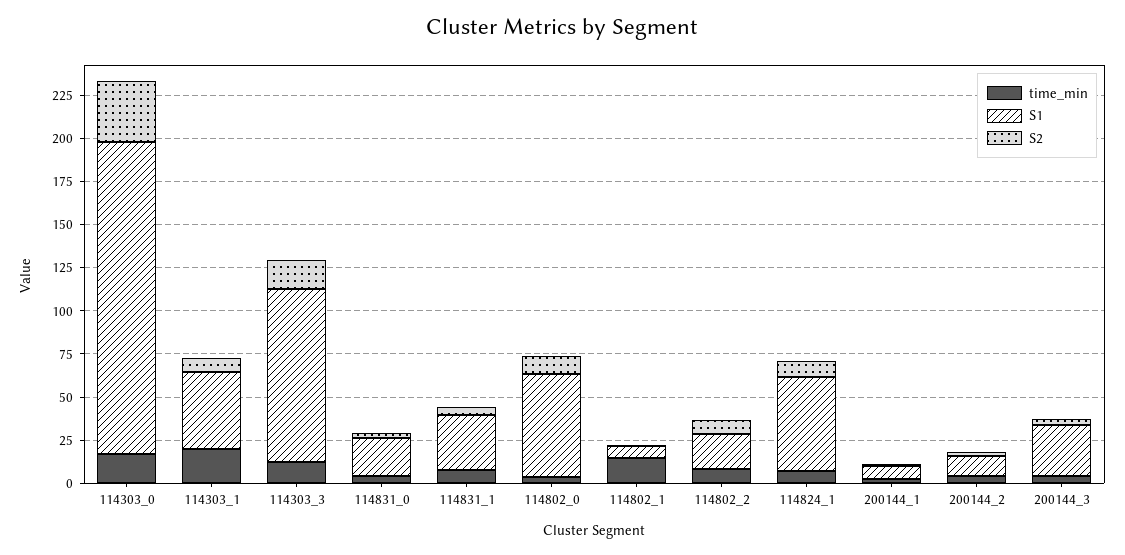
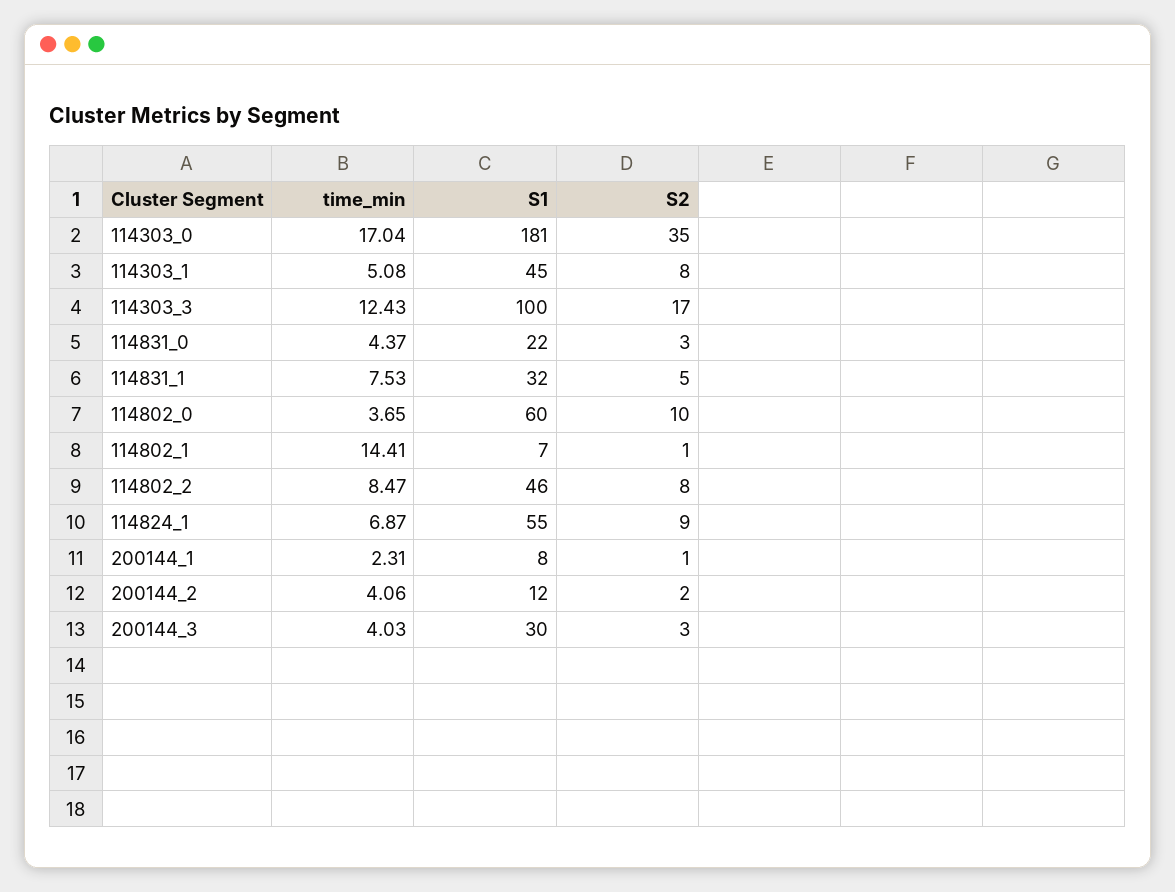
  {
    "time_min": {
      "114303_0": 17.04,
-     "114303_1": 20,
+     "114303_1": 5.08,
      "114303_3": 12.43,
      "114831_0": 4.37,
      "114831_1": 7.53,
      "114802_0": 3.65,
      "114802_1": 14.41,
      "114802_2": 8.47,
      "114824_1": 6.87,
      "200144_1": 2.31,
      "200144_2": 4.06,
      "200144_3": 4.03
    },
    "S1": {
      "114303_0": 181,
      "114303_1": 45,
      "114303_3": 100,
      "114831_0": 22,
      "114831_1": 32,
      "114802_0": 60,
      "114802_1": 7,
-     "114802_2": 20,
+     "114802_2": 46,
      "114824_1": 55,
      "200144_1": 8,
      "200144_2": 12,
      "200144_3": 30
    },
    "S2": {
      "114303_0": 35,
      "114303_1": 8,
      "114303_3": 17,
      "114831_0": 3,
      "114831_1": 5,
      "114802_0": 10,
      "114802_1": 1,
      "114802_2": 8,
      "114824_1": 9,
      "200144_1": 1,
      "200144_2": 2,
      "200144_3": 3
    }
  }

